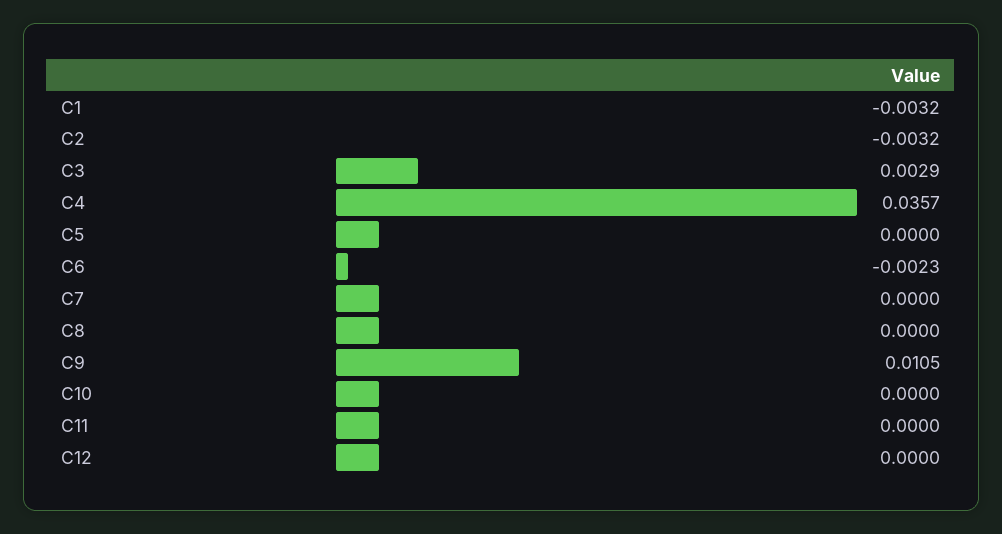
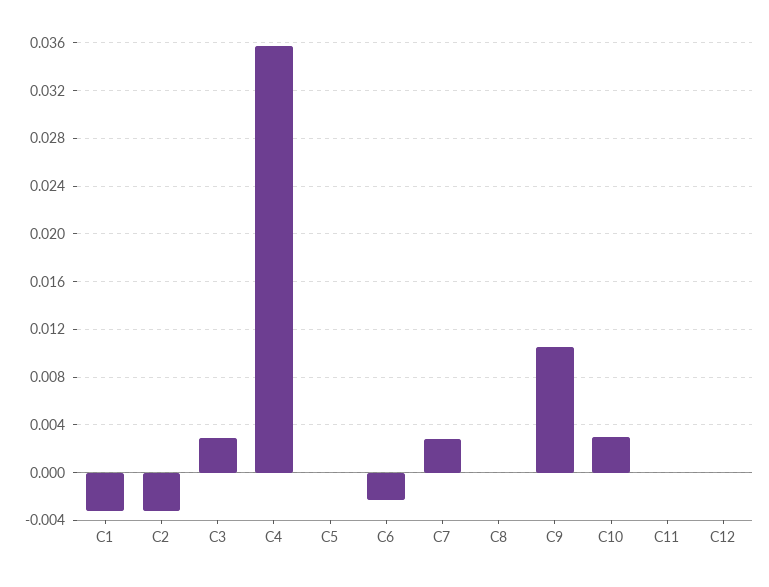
  {
    "C1": -0.0032,
    "C2": -0.0032,
    "C3": 0.0029,
    "C4": 0.0357,
    "C5": 0,
    "C6": -0.0023,
-   "C7": 0,
+   "C7": 0.003,
    "C8": 0,
    "C9": 0.0105,
-   "C10": 0,
+   "C10": 0.003,
    "C11": 0,
    "C12": 0
  }

